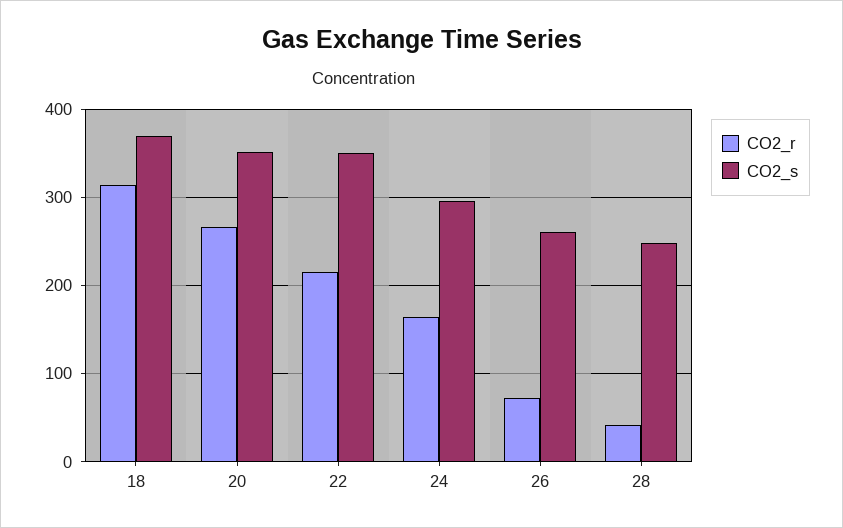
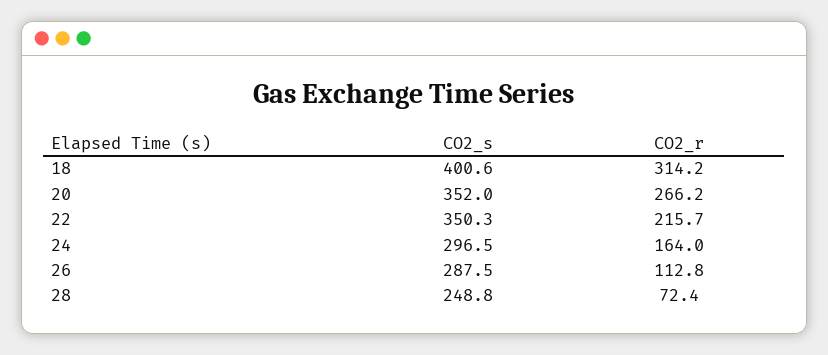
  {
    "CO2_r": {
      "18": 314.2,
      "20": 266.2,
      "22": 215.7,
      "24": 164,
-     "26": 70,
+     "26": 112.8,
-     "28": 40
+     "28": 72.4
    },
    "CO2_s": {
-     "18": 370,
+     "18": 400.6,
      "20": 352,
      "22": 350.3,
      "24": 296.5,
-     "26": 260,
+     "26": 287.5,
      "28": 248.8
    }
  }

